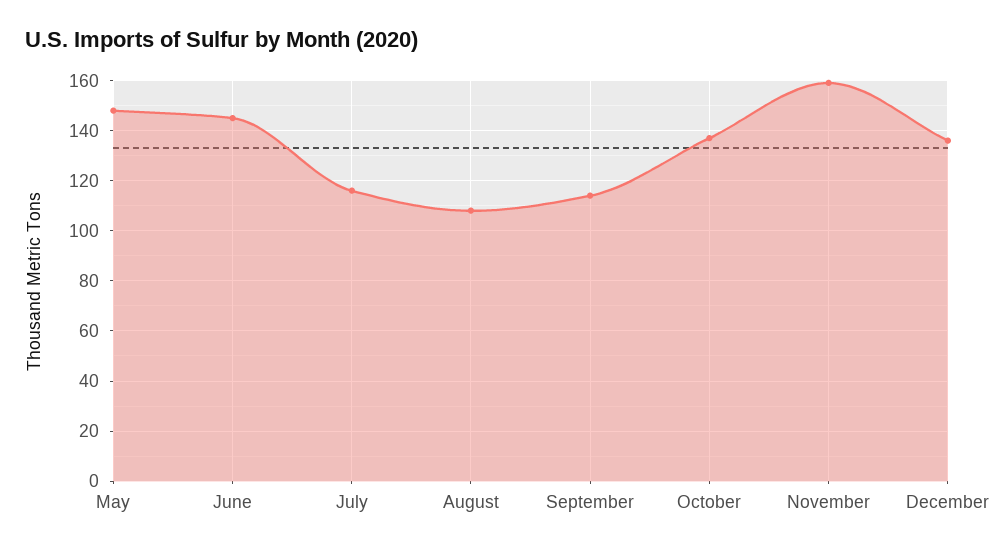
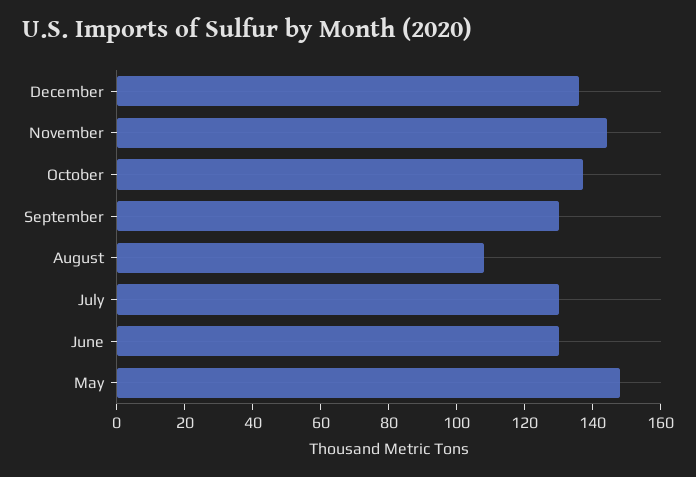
  {
    "May": 150,
-   "June": 145,
+   "June": 130,
-   "July": 115,
+   "July": 130,
    "August": 110,
-   "September": 115,
+   "September": 130,
    "October": 135,
-   "November": 160,
+   "November": 145,
    "December": 135
  }

